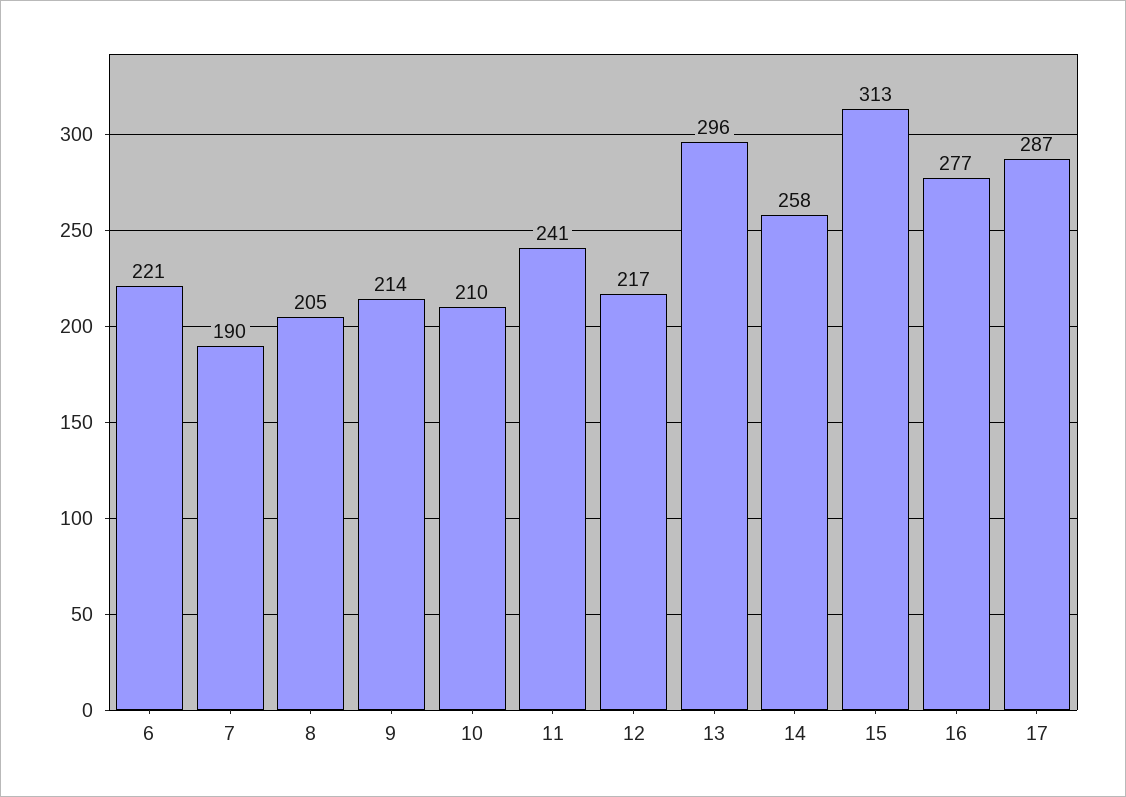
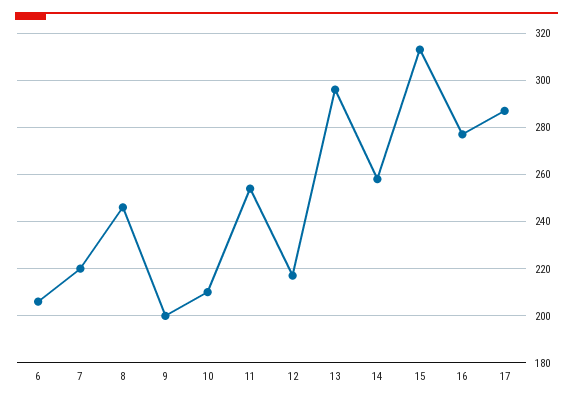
  {
-   "6": 221,
+   "6": 205,
-   "7": 190,
+   "7": 220,
-   "8": 205,
+   "8": 245,
-   "9": 214,
+   "9": 200,
    "10": 210,
-   "11": 241,
+   "11": 255,
    "12": 217,
    "13": 296,
    "14": 258,
    "15": 313,
    "16": 277,
    "17": 287
  }

